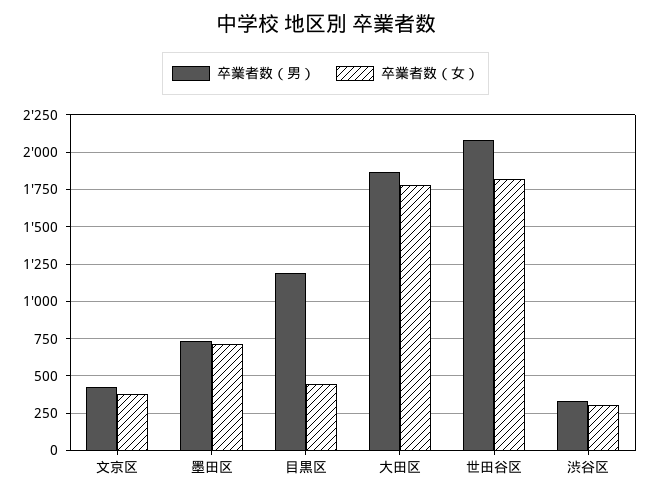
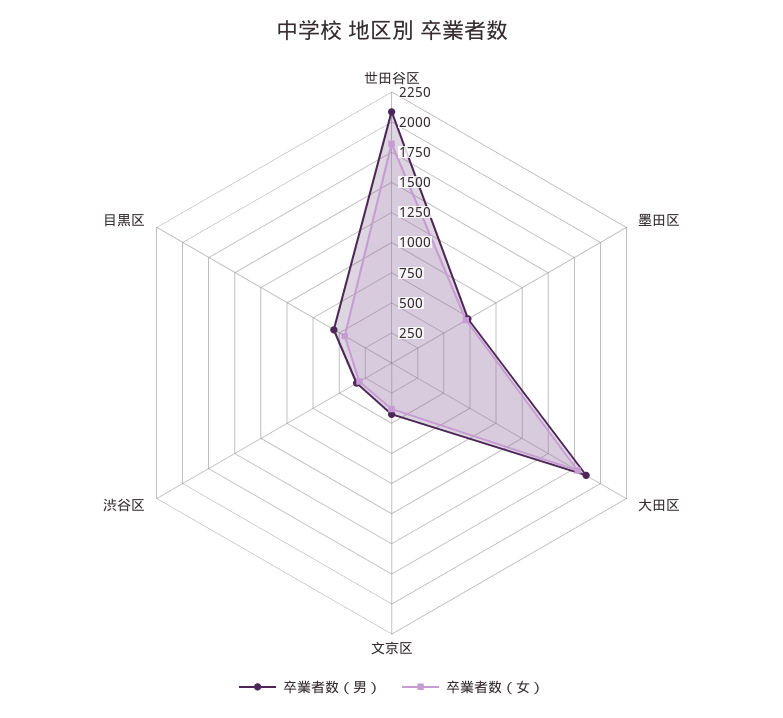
  {
    "卒業者数（男）": {
      "文京区": 450,
      "墨田区": 750,
-     "目黒区": 1200,
+     "目黒区": 500,
      "大田区": 1850,
      "世田谷区": 2100,
      "渋谷区": 350
    },
    "卒業者数（女）": {
      "文京区": 400,
      "墨田区": 700,
      "目黒区": 450,
      "大田区": 1800,
      "世田谷区": 1800,
      "渋谷区": 300
    }
  }

